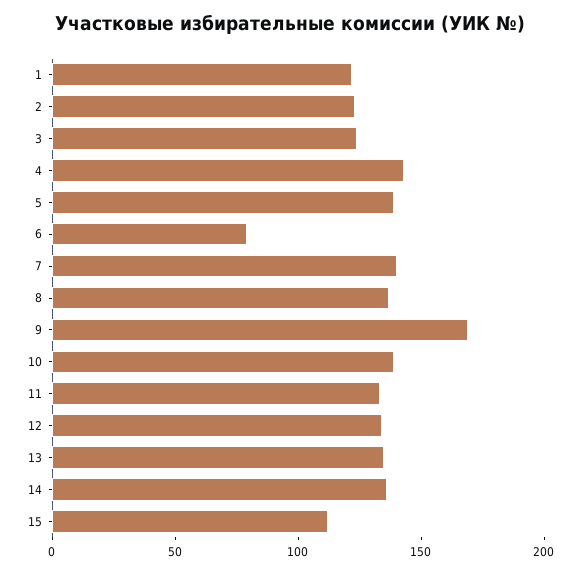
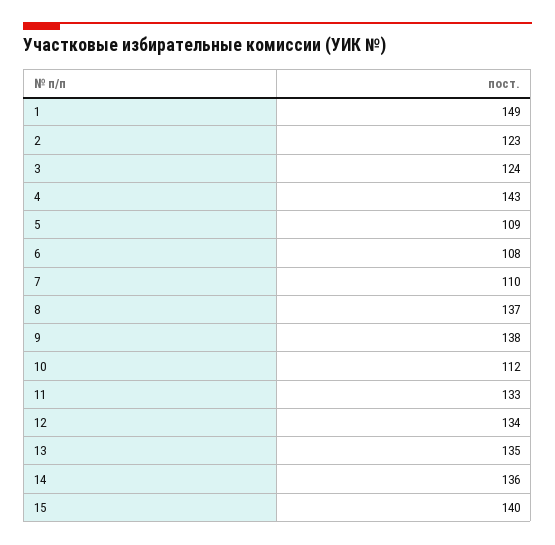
  {
-   "1": 120,
+   "1": 149,
    "2": 123,
    "3": 124,
    "4": 143,
-   "5": 140,
+   "5": 109,
-   "6": 80,
+   "6": 108,
-   "7": 140,
+   "7": 110,
    "8": 137,
-   "9": 170,
+   "9": 138,
-   "10": 140,
+   "10": 112,
    "11": 133,
    "12": 134,
    "13": 135,
    "14": 136,
-   "15": 110
+   "15": 140
  }

